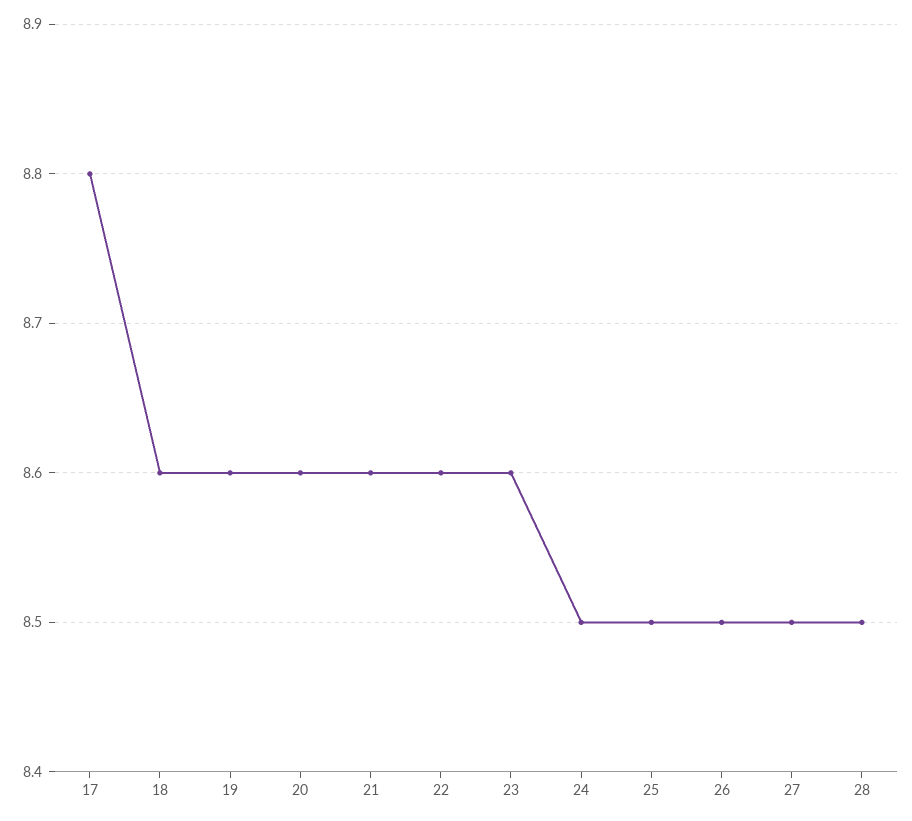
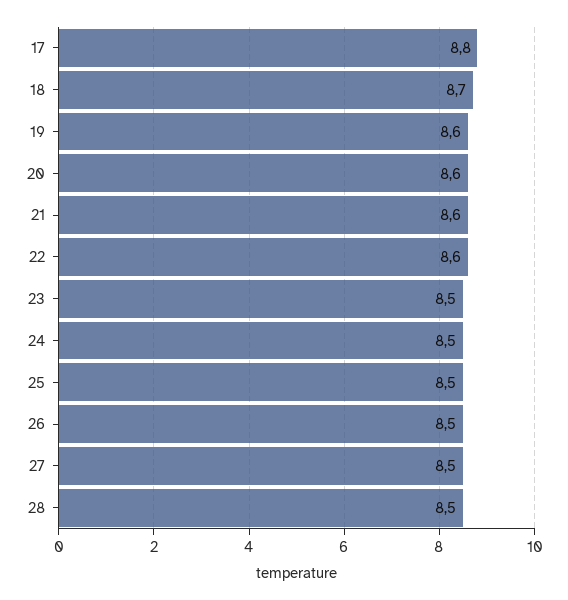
  {
    "17": 8.8,
-   "18": 8.6,
+   "18": 8.7,
    "19": 8.6,
    "20": 8.6,
    "21": 8.6,
    "22": 8.6,
-   "23": 8.6,
+   "23": 8.5,
    "24": 8.5,
    "25": 8.5,
    "26": 8.5,
    "27": 8.5,
    "28": 8.5
  }

